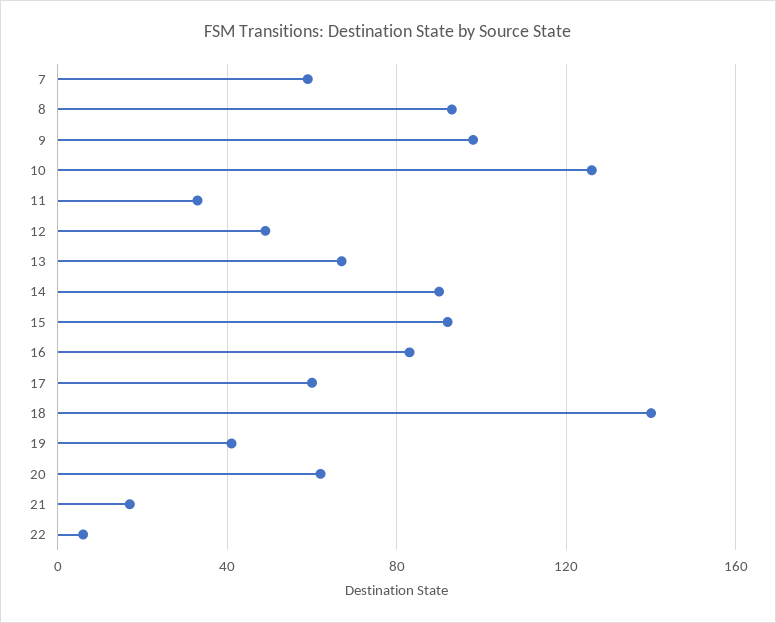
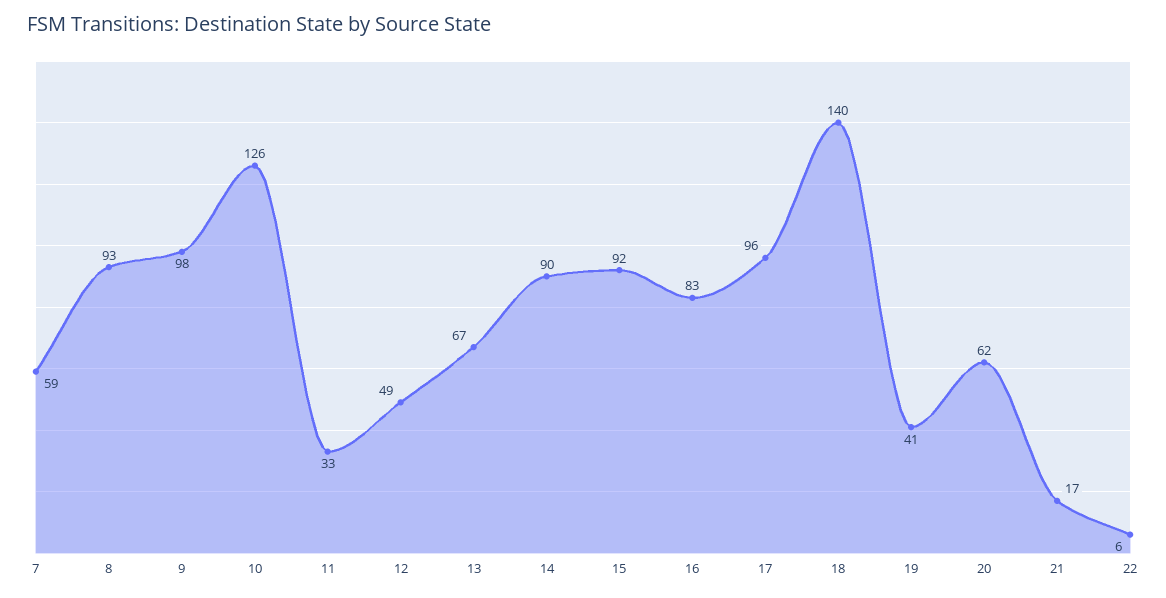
  {
    "7": 59,
    "8": 93,
    "9": 98,
    "10": 126,
    "11": 33,
    "12": 49,
    "13": 67,
    "14": 90,
    "15": 92,
    "16": 83,
-   "17": 60,
+   "17": 96,
    "18": 140,
    "19": 41,
    "20": 62,
    "21": 17,
    "22": 6
  }

